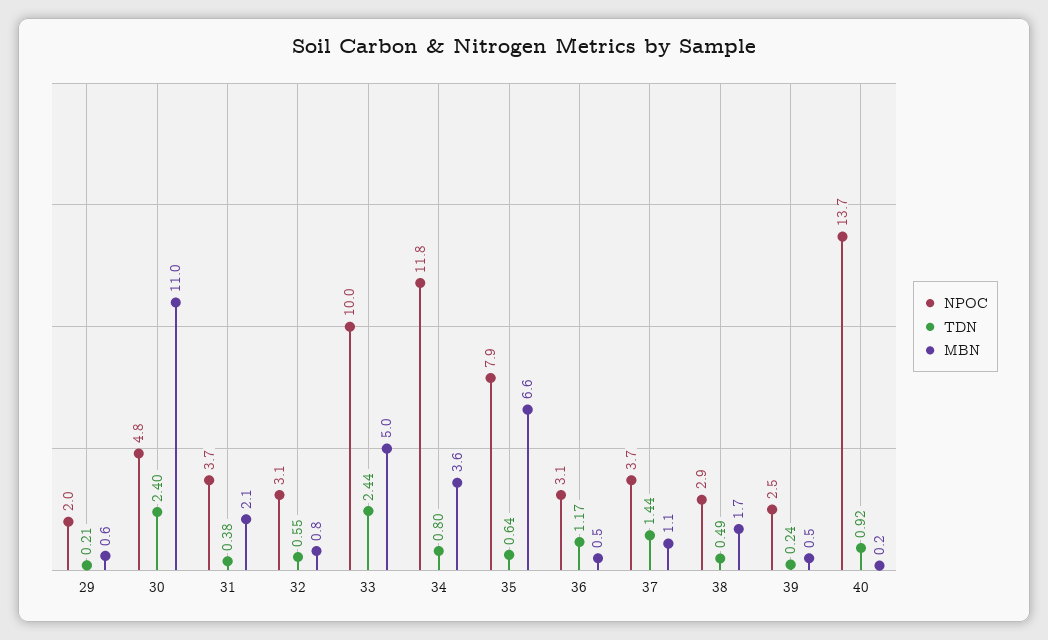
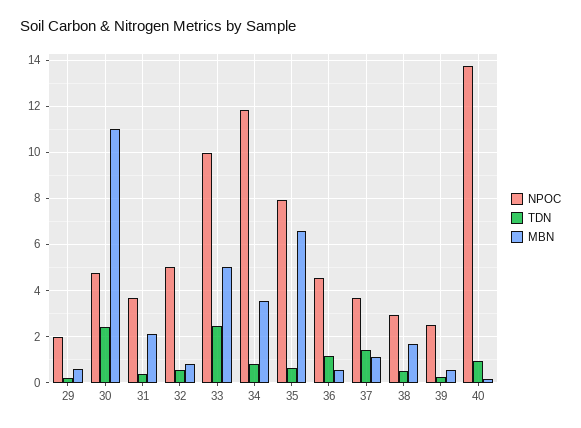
  {
    "NPOC": {
      "29": 2,
      "30": 4.8,
      "31": 3.7,
-     "32": 3.1,
+     "32": 5,
      "33": 10,
      "34": 11.8,
      "35": 7.9,
-     "36": 3.1,
+     "36": 4.5,
      "37": 3.7,
      "38": 2.9,
      "39": 2.5,
      "40": 13.7
    },
    "TDN": {
      "29": 0.21,
      "30": 2.4,
      "31": 0.38,
      "32": 0.55,
      "33": 2.44,
      "34": 0.8,
      "35": 0.64,
      "36": 1.17,
      "37": 1.44,
      "38": 0.49,
      "39": 0.24,
      "40": 0.92
    },
    "MBN": {
      "29": 0.6,
      "30": 11,
      "31": 2.1,
      "32": 0.8,
      "33": 5,
      "34": 3.6,
      "35": 6.6,
      "36": 0.5,
      "37": 1.1,
      "38": 1.7,
      "39": 0.5,
      "40": 0.2
    }
  }

